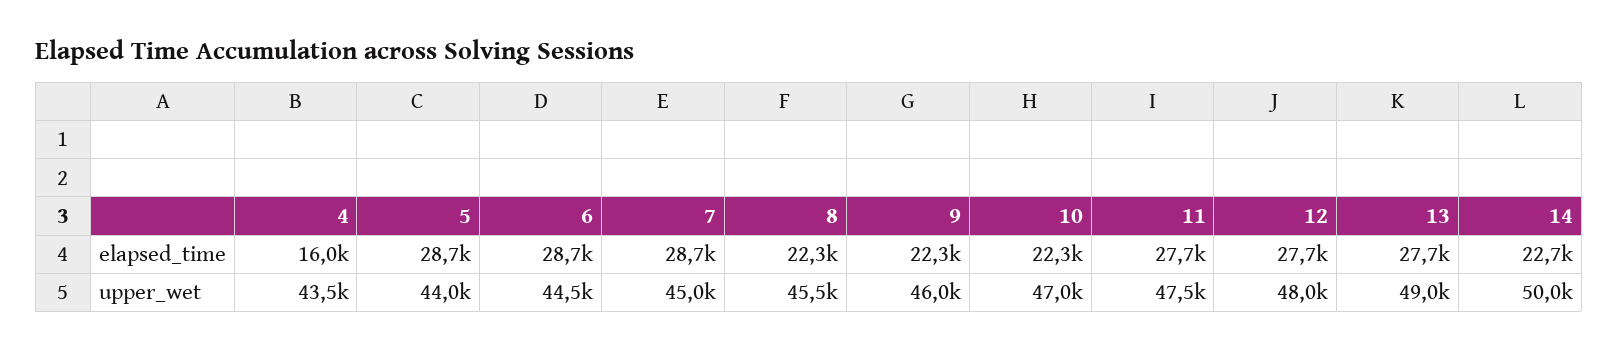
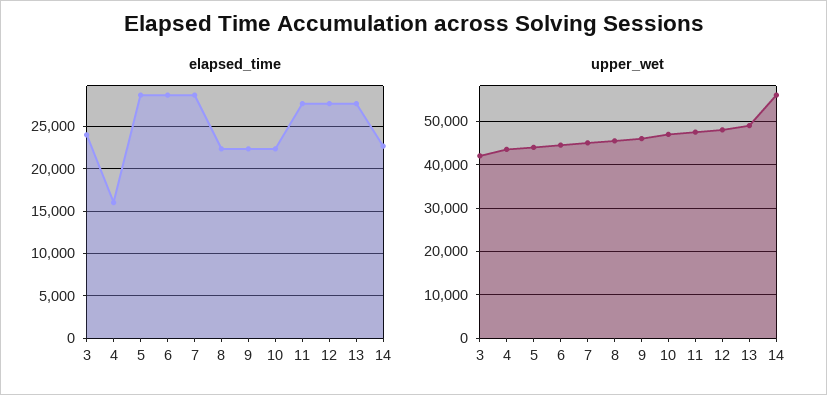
  {
    "elapsed_time": {
      "4": 16000,
      "5": 28700,
      "6": 28700,
      "7": 28700,
      "8": 22300,
      "9": 22300,
      "10": 22300,
      "11": 27700,
      "12": 27700,
      "13": 27700,
-     "14": 22700
+     "14": 22700,
+     "3": 24000
    },
    "upper_wet": {
      "4": 43500,
      "5": 44000,
      "6": 44500,
      "7": 45000,
      "8": 45500,
      "9": 46000,
      "10": 47000,
      "11": 47500,
      "12": 48000,
      "13": 49000,
-     "14": 50000
+     "14": 56000,
+     "3": 42000
    }
  }

